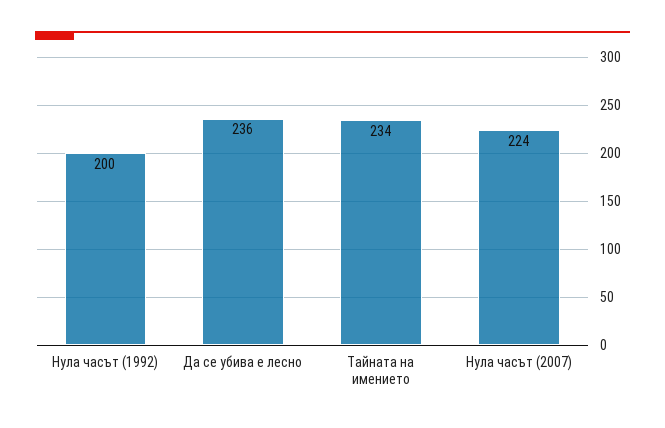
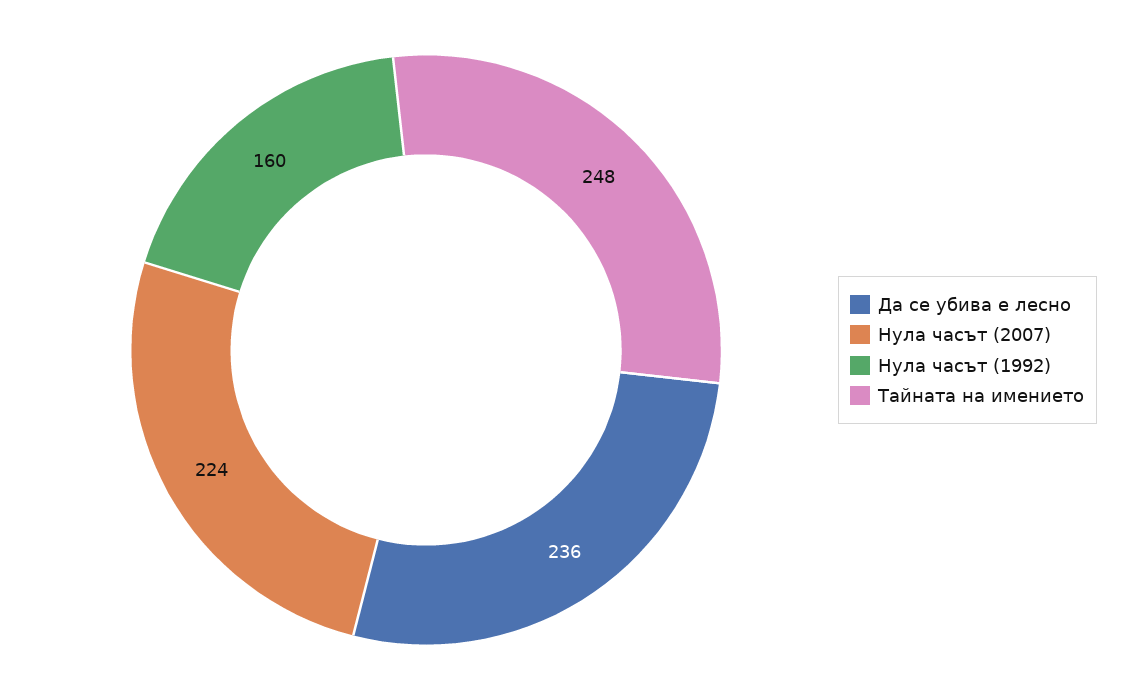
  {
-   "Нула часът (1992)": 200,
+   "Нула часът (1992)": 160,
    "Да се убива е лесно": 236,
-   "Тайната на имението": 234,
+   "Тайната на имението": 248,
    "Нула часът (2007)": 224
  }

